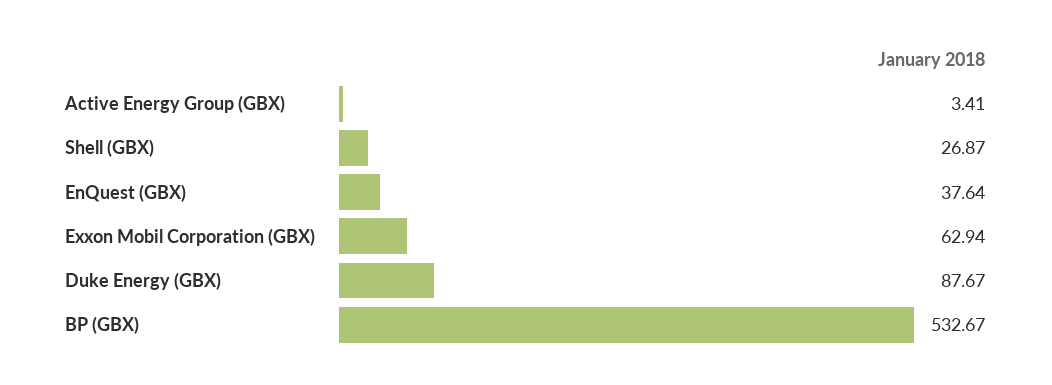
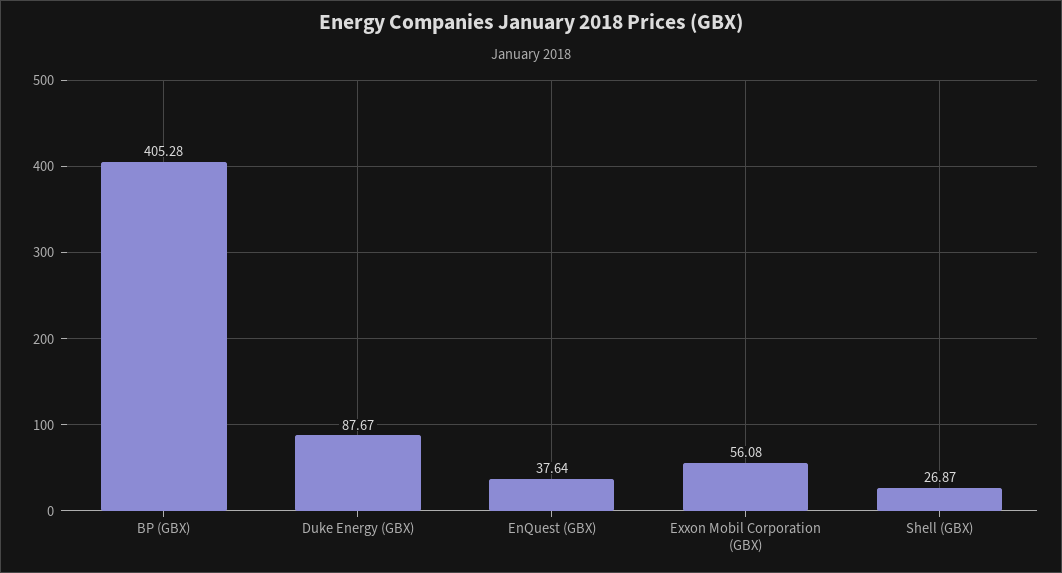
  {
-   "Active Energy Group (GBX)": 3.41,
    "Shell (GBX)": 26.87,
    "EnQuest (GBX)": 37.64,
-   "Exxon Mobil Corporation (GBX)": 62.94,
+   "Exxon Mobil Corporation (GBX)": 56.08,
    "Duke Energy (GBX)": 87.67,
-   "BP (GBX)": 532.67
+   "BP (GBX)": 405.28
  }

